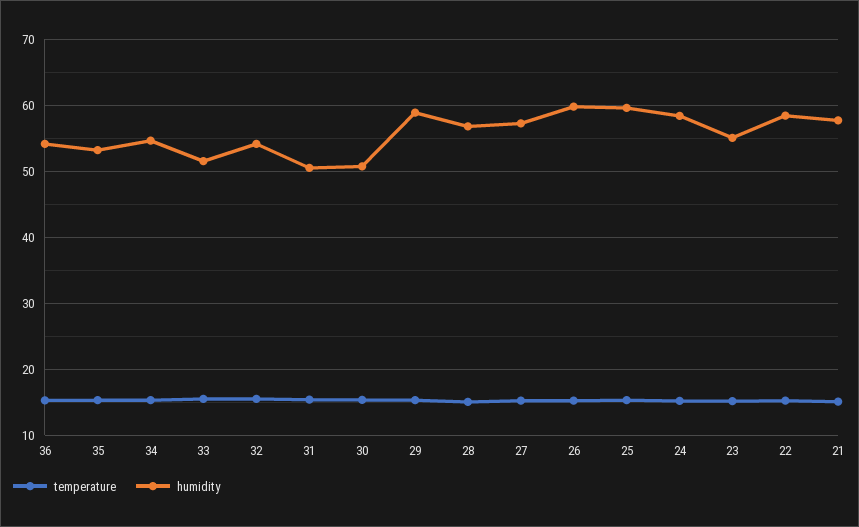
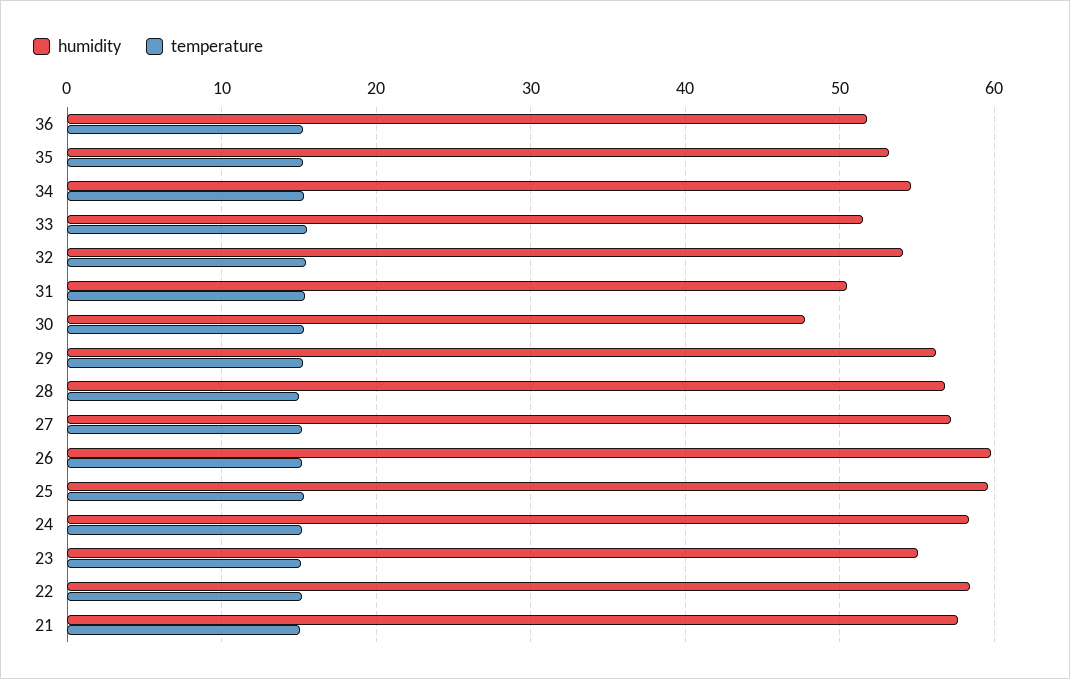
  {
    "temperature": {
      "36": 15,
      "35": 15,
      "34": 15,
      "33": 16,
      "32": 15,
      "31": 15,
      "30": 15,
      "29": 15,
      "28": 15,
      "27": 15,
      "26": 15,
      "25": 15,
      "24": 15,
      "23": 15,
      "22": 15,
      "21": 15
    },
    "humidity": {
-     "36": 54,
+     "36": 52,
      "35": 53,
      "34": 55,
      "33": 52,
      "32": 54,
      "31": 50,
-     "30": 51,
+     "30": 48,
-     "29": 59,
+     "29": 56,
      "28": 57,
      "27": 57,
      "26": 60,
      "25": 60,
      "24": 58,
      "23": 55,
      "22": 58,
      "21": 58
    }
  }

